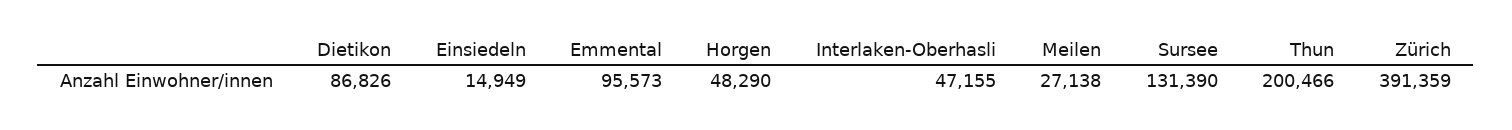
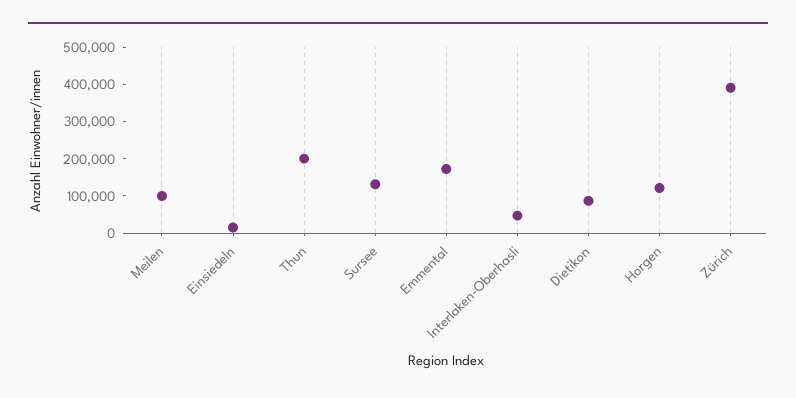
  {
    "Dietikon": 86826,
    "Einsiedeln": 14949,
-   "Emmental": 95573,
+   "Emmental": 175000,
-   "Horgen": 48290,
+   "Horgen": 125000,
    "Interlaken-Oberhasli": 47155,
-   "Meilen": 27138,
+   "Meilen": 100000,
    "Sursee": 131390,
    "Thun": 200466,
    "Zürich": 391359
  }

